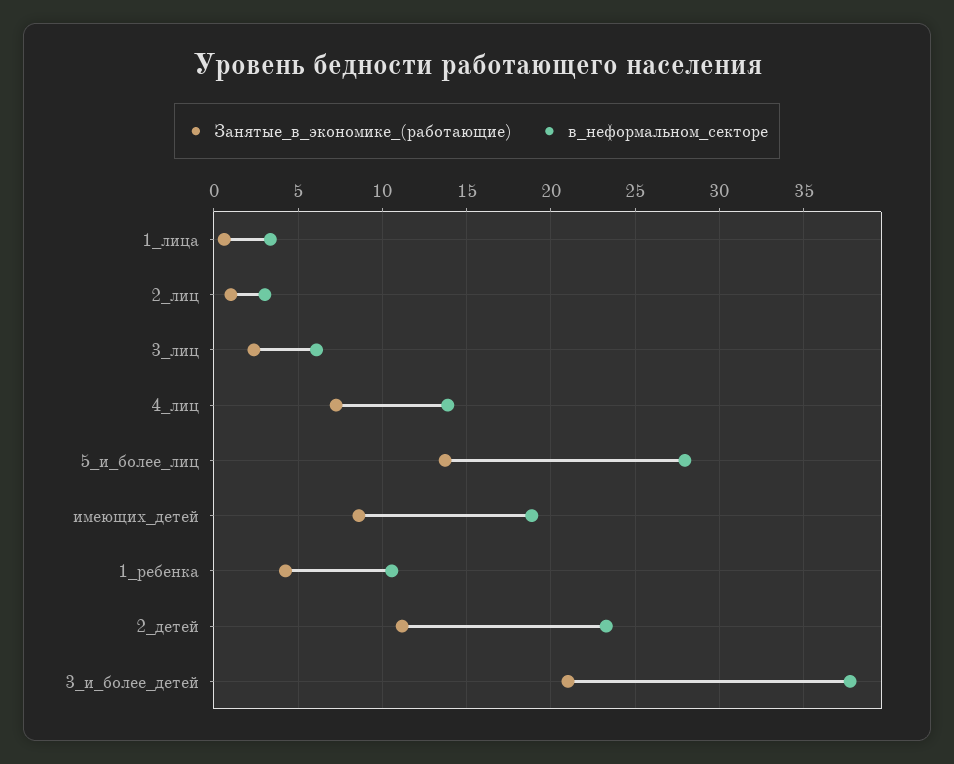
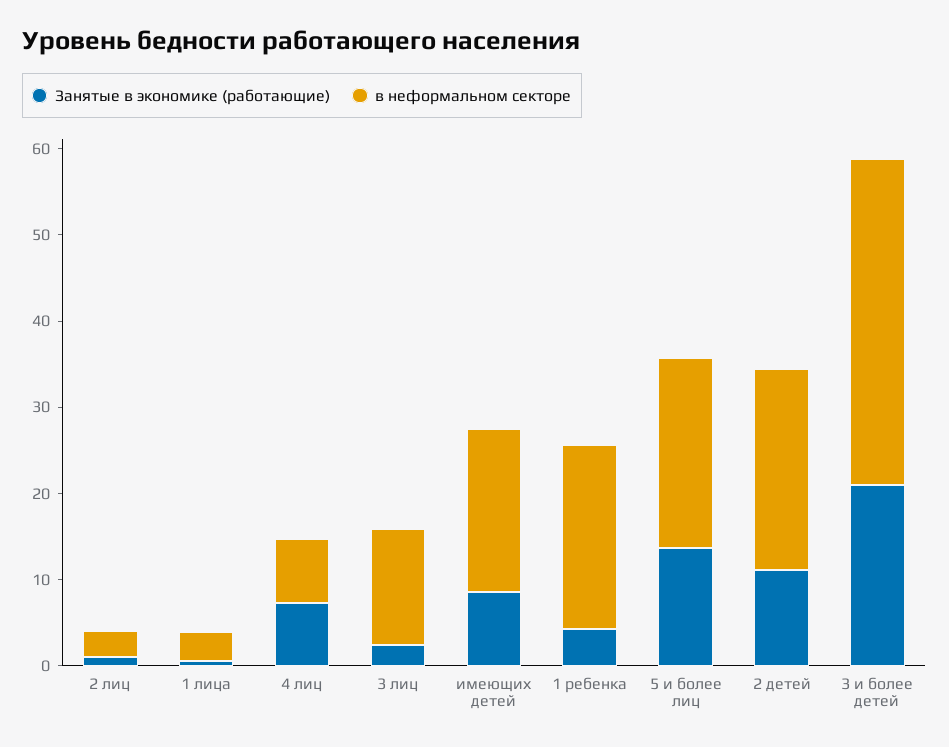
  {
    "Занятые_в_экономике_(работающие)": {
      "1_лица": 0.5,
      "2_лиц": 1,
      "3_лиц": 2.5,
      "4_лиц": 7.5,
      "5_и_более_лиц": 13.5,
      "имеющих_детей": 8.5,
      "1_ребенка": 4.5,
      "2_детей": 11,
      "3_и_более_детей": 21
    },
    "в_неформальном_секторе": {
      "1_лица": 3.5,
      "2_лиц": 3,
-     "3_лиц": 6,
+     "3_лиц": 14,
-     "4_лиц": 14,
+     "4_лиц": 8,
-     "5_и_более_лиц": 28,
+     "5_и_более_лиц": 22,
      "имеющих_детей": 19,
-     "1_ребенка": 10.5,
+     "1_ребенка": 22,
      "2_детей": 23.5,
      "3_и_более_детей": 38
    }
  }

